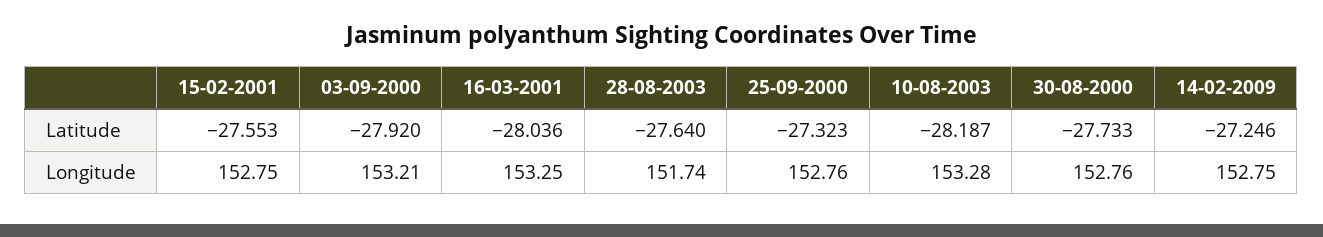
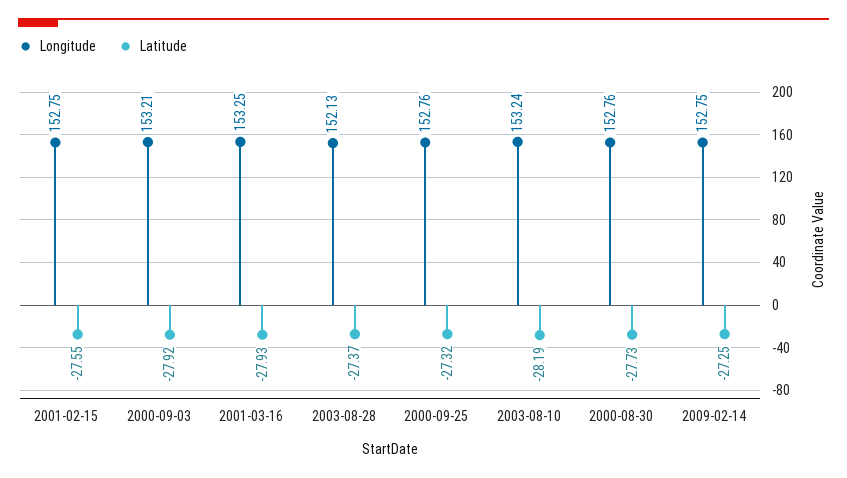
  {
    "Latitude": {
      "15-02-2001": -27.553,
      "03-09-2000": -27.92,
-     "16-03-2001": -28.036,
+     "16-03-2001": -27.93,
-     "28-08-2003": -27.64,
+     "28-08-2003": -27.37,
      "25-09-2000": -27.323,
      "10-08-2003": -28.187,
      "30-08-2000": -27.733,
      "14-02-2009": -27.246
    },
    "Longitude": {
      "15-02-2001": 152.75,
      "03-09-2000": 153.21,
      "16-03-2001": 153.25,
-     "28-08-2003": 151.74,
+     "28-08-2003": 152.13,
      "25-09-2000": 152.76,
-     "10-08-2003": 153.28,
+     "10-08-2003": 153.24,
      "30-08-2000": 152.76,
      "14-02-2009": 152.75
    }
  }

